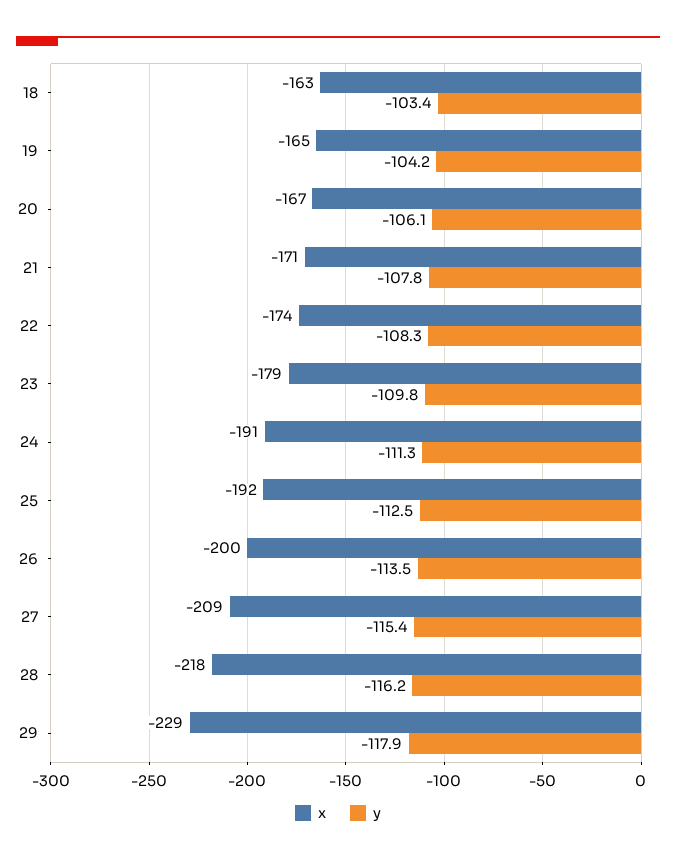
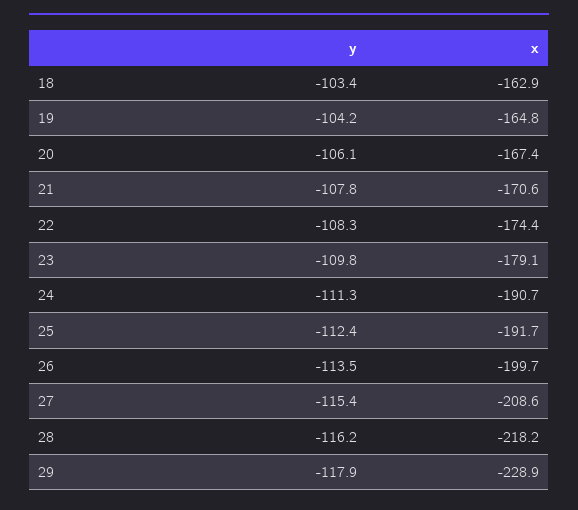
  {
    "x": {
      "18": -162.9,
      "19": -164.8,
      "20": -167.4,
      "21": -170.6,
      "22": -174.4,
      "23": -179.1,
      "24": -190.7,
      "25": -191.7,
      "26": -199.7,
      "27": -208.6,
      "28": -218.2,
      "29": -228.9
    },
    "y": {
      "18": -103.4,
      "19": -104.2,
      "20": -106.1,
      "21": -107.8,
      "22": -108.3,
      "23": -109.8,
      "24": -111.3,
-     "25": -112.5,
+     "25": -112.4,
      "26": -113.5,
      "27": -115.4,
      "28": -116.2,
      "29": -117.9
    }
  }

